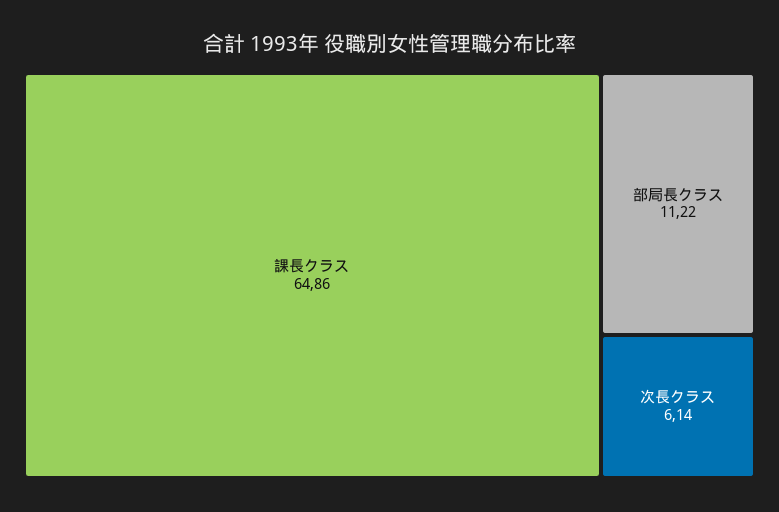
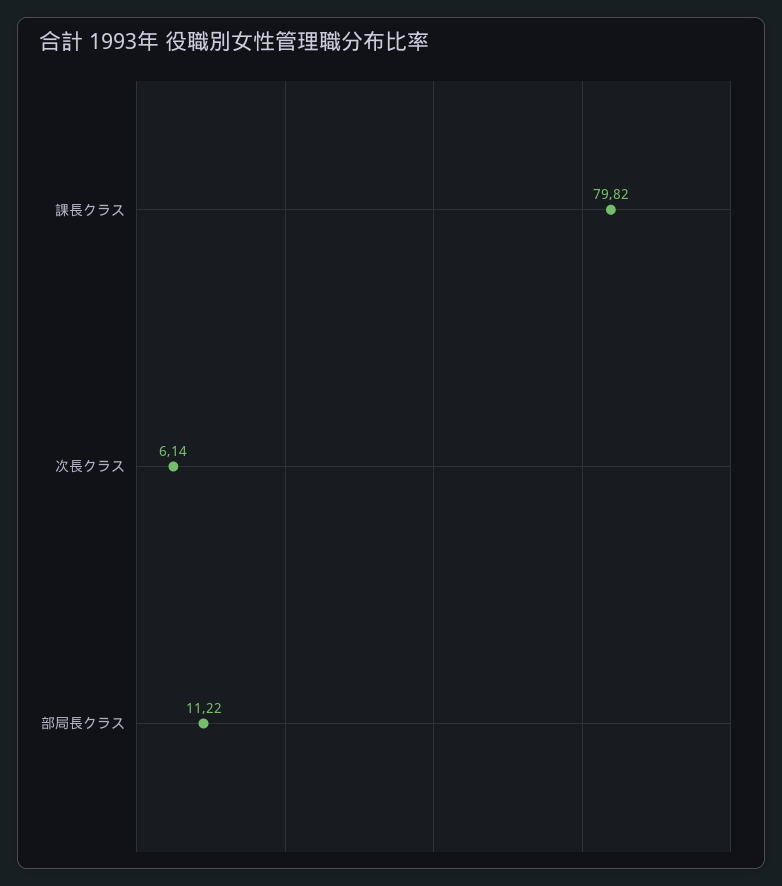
  {
-   "課長クラス": 64.86,
+   "課長クラス": 79.82,
    "部局長クラス": 11.22,
    "次長クラス": 6.14
  }

